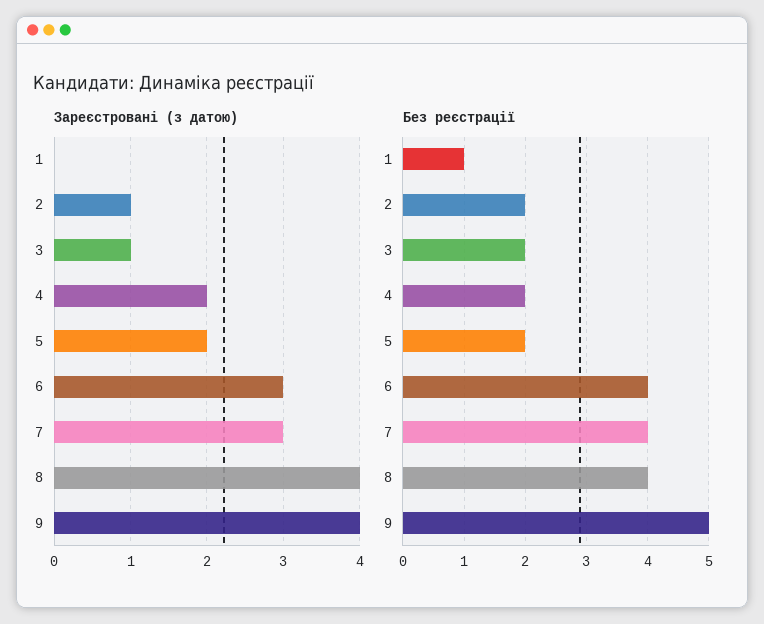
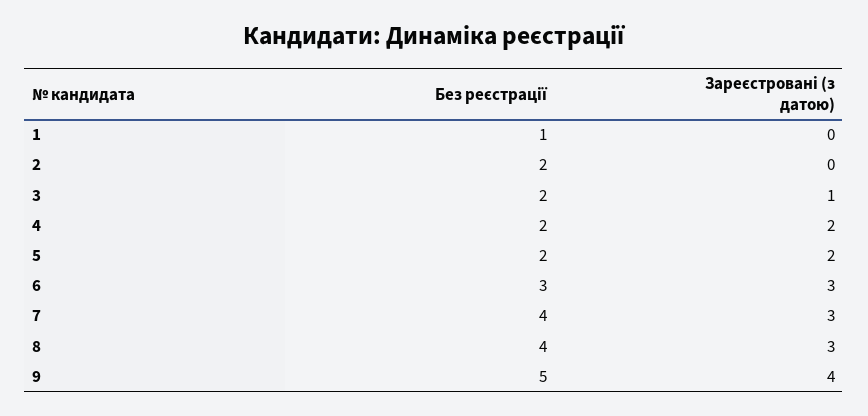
  {
    "Зареєстровані (з датою)": {
      "1": 0,
-     "2": 1,
+     "2": 0,
      "3": 1,
      "4": 2,
      "5": 2,
      "6": 3,
      "7": 3,
-     "8": 4,
+     "8": 3,
      "9": 4
    },
    "Без реєстрації": {
      "1": 1,
      "2": 2,
      "3": 2,
      "4": 2,
      "5": 2,
-     "6": 4,
+     "6": 3,
      "7": 4,
      "8": 4,
      "9": 5
    }
  }

